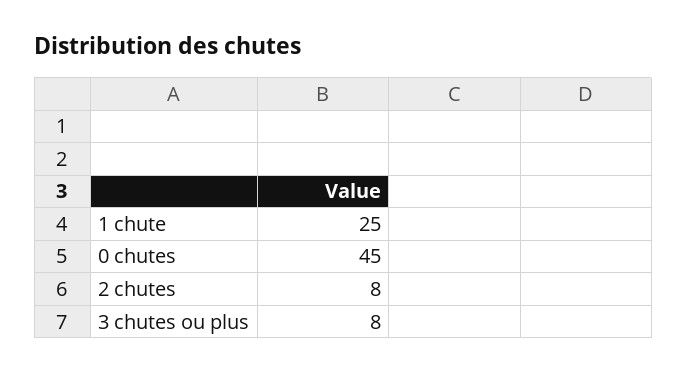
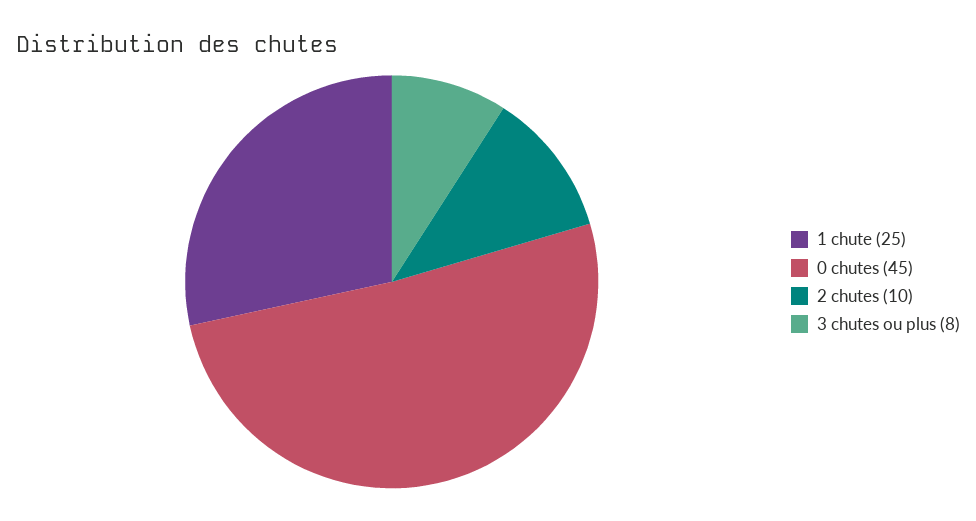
  {
    "1 chute": 25,
    "0 chutes": 45,
-   "2 chutes": 8,
+   "2 chutes": 10,
    "3 chutes ou plus": 8
  }

